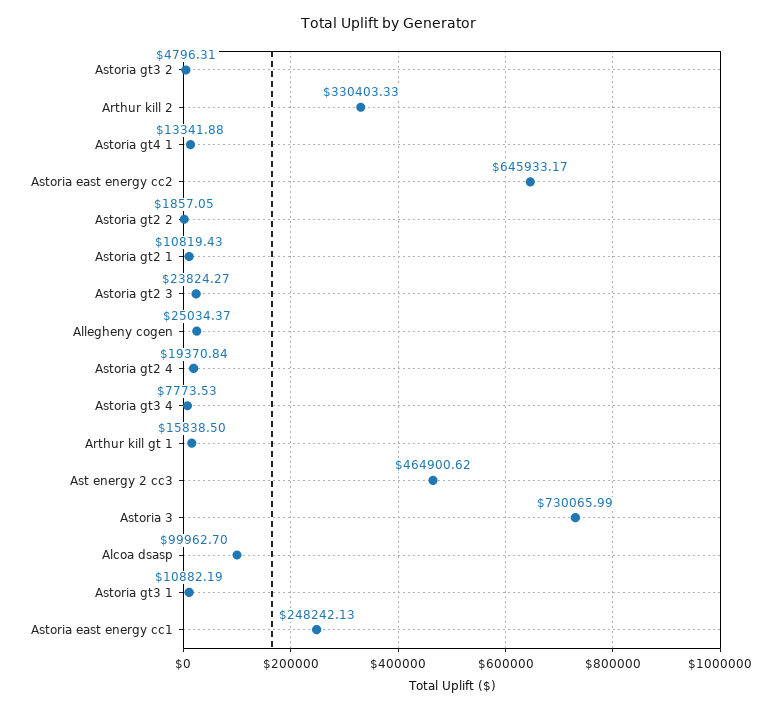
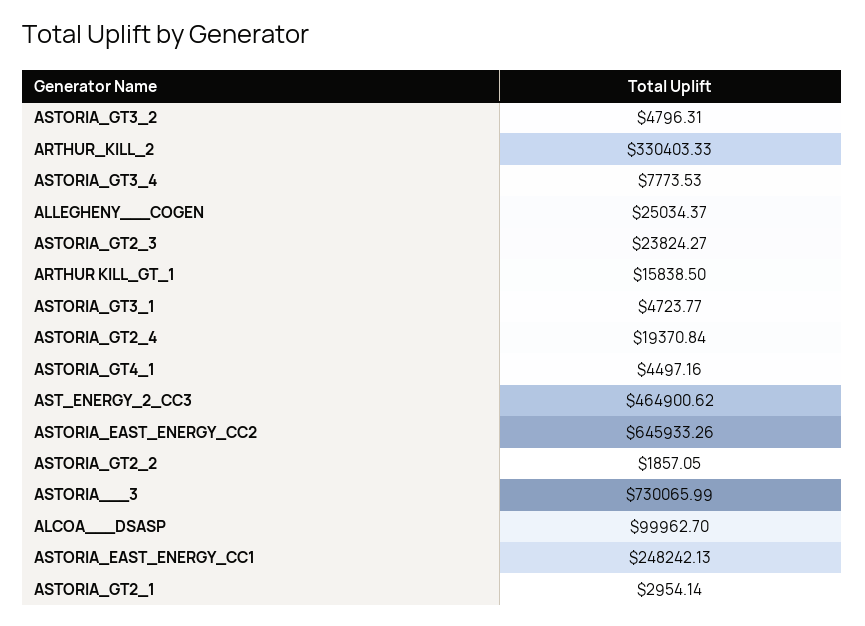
  {
    "Astoria gt3 2": 4796.31,
    "Arthur kill 2": 330403.33,
-   "Astoria gt4 1": 13341.88,
+   "Astoria gt4 1": 4497.16,
-   "Astoria east energy cc2": 645933.17,
+   "Astoria east energy cc2": 645933.26,
    "Astoria gt2 2": 1857.05,
-   "Astoria gt2 1": 10819.43,
+   "Astoria gt2 1": 2954.14,
    "Astoria gt2 3": 23824.27,
    "Allegheny   cogen": 25034.37,
    "Astoria gt2 4": 19370.84,
    "Astoria gt3 4": 7773.53,
    "Arthur kill gt 1": 15838.5,
    "Ast energy 2 cc3": 464900.62,
    "Astoria   3": 730065.99,
    "Alcoa   dsasp": 99962.7,
-   "Astoria gt3 1": 10882.19,
+   "Astoria gt3 1": 4723.77,
    "Astoria east energy cc1": 248242.13
  }

